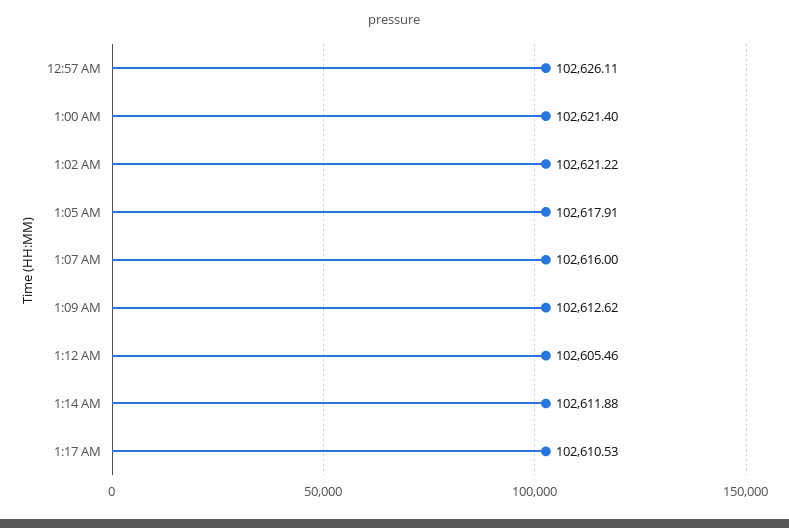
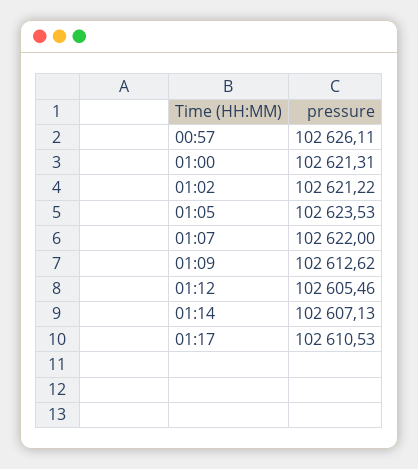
  {
    "12:57 AM": 102626.11,
-   "1:00 AM": 102621.4,
+   "1:00 AM": 102621.31,
    "1:02 AM": 102621.22,
-   "1:05 AM": 102617.91,
+   "1:05 AM": 102623.53,
-   "1:07 AM": 102616,
+   "1:07 AM": 102622,
    "1:09 AM": 102612.62,
    "1:12 AM": 102605.46,
-   "1:14 AM": 102611.88,
+   "1:14 AM": 102607.13,
    "1:17 AM": 102610.53
  }

